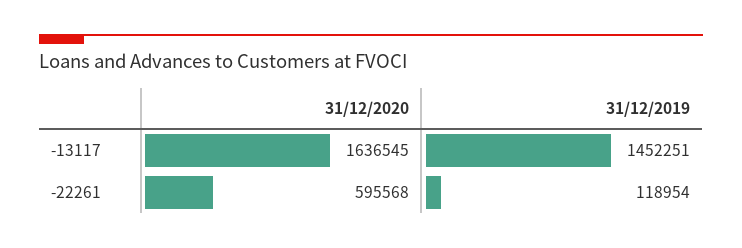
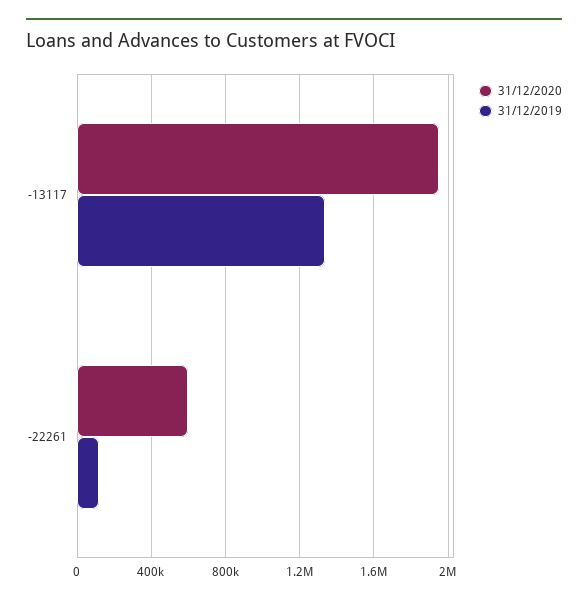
  {
    "31/12/2020": {
-     "-13117": 1636545,
+     "-13117": 1950000,
      "-22261": 595568
    },
    "31/12/2019": {
-     "-13117": 1452251,
+     "-13117": 1350000,
      "-22261": 118954
    }
  }

